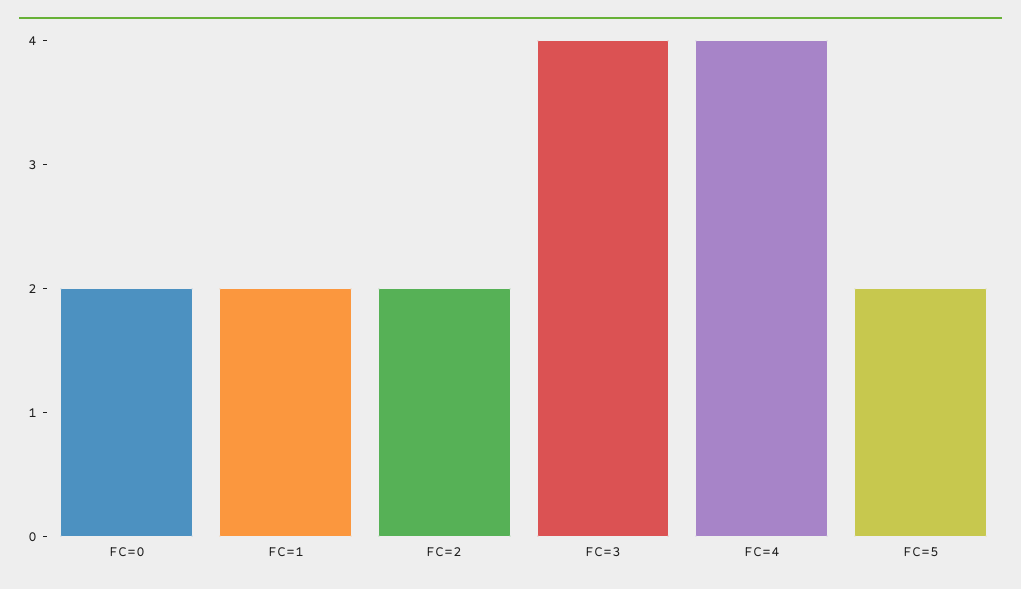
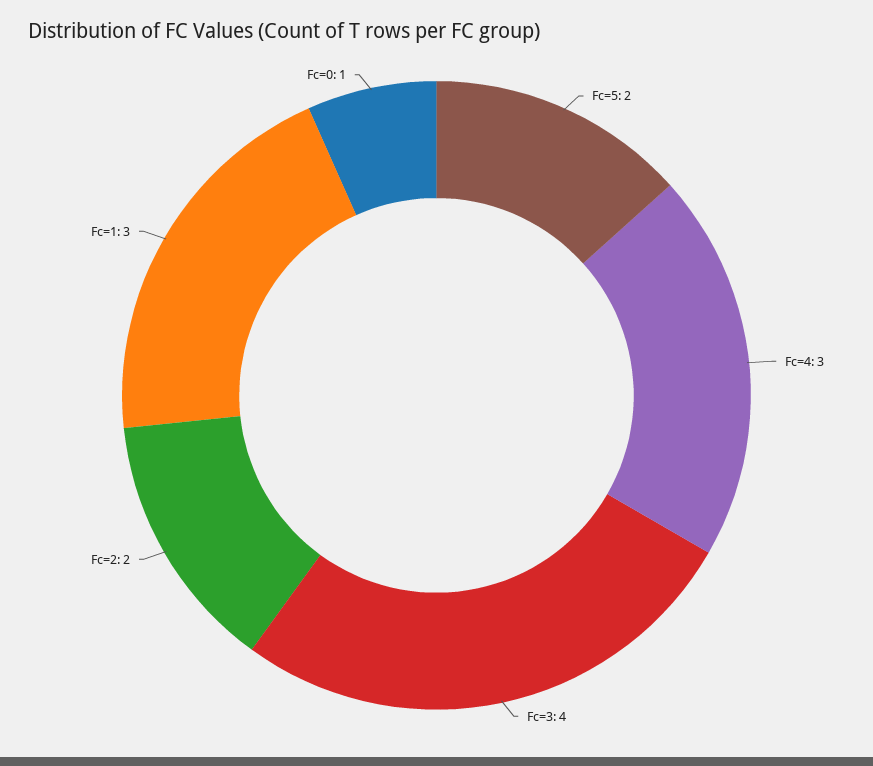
  {
-   "FC=0": 2,
+   "FC=0": 1,
-   "FC=1": 2,
+   "FC=1": 3,
    "FC=2": 2,
    "FC=3": 4,
-   "FC=4": 4,
+   "FC=4": 3,
    "FC=5": 2
  }

